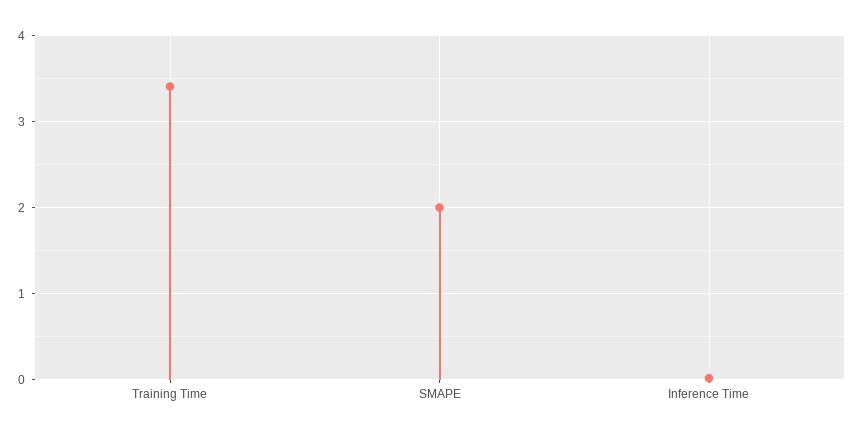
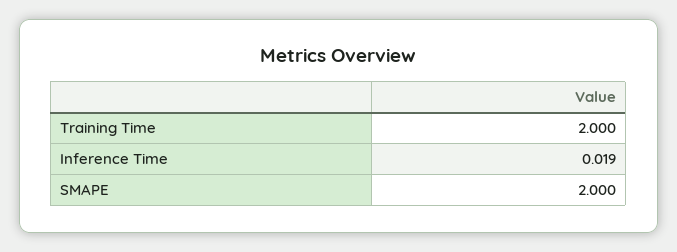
  {
-   "Training Time": 3.4,
+   "Training Time": 2,
    "SMAPE": 2,
    "Inference Time": 0.019
  }

